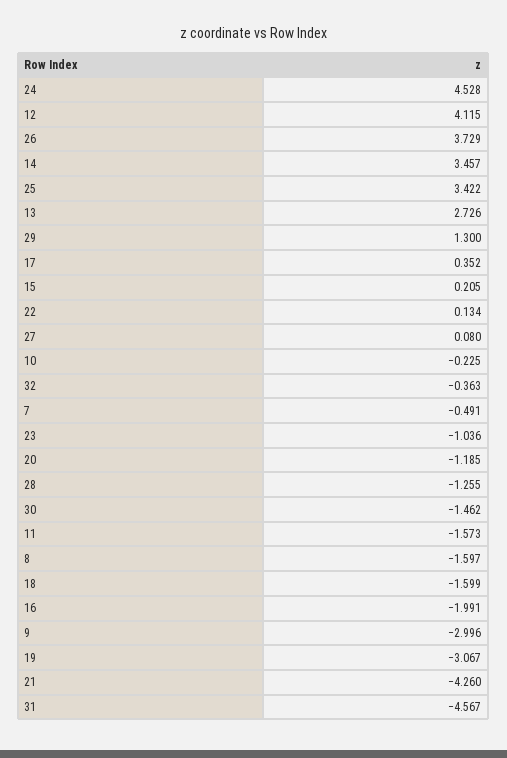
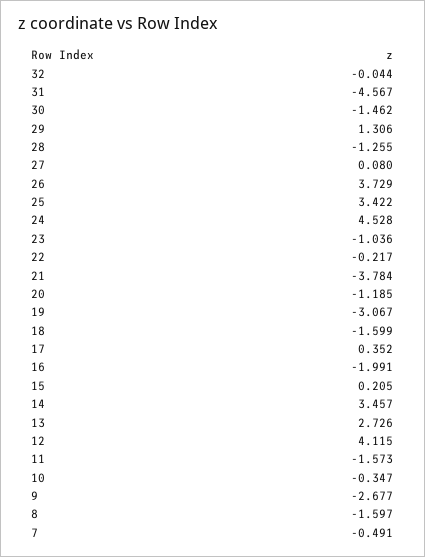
  {
    "24": 4.528,
    "12": 4.115,
    "26": 3.729,
    "14": 3.457,
    "25": 3.422,
    "13": 2.726,
-   "29": 1.3,
+   "29": 1.306,
    "17": 0.352,
    "15": 0.205,
-   "22": 0.134,
+   "22": -0.217,
    "27": 0.08,
-   "10": -0.225,
+   "10": -0.347,
-   "32": -0.363,
+   "32": -0.044,
    "7": -0.491,
    "23": -1.036,
    "20": -1.185,
    "28": -1.255,
    "30": -1.462,
    "11": -1.573,
    "8": -1.597,
    "18": -1.599,
    "16": -1.991,
-   "9": -2.996,
+   "9": -2.677,
    "19": -3.067,
-   "21": -4.26,
+   "21": -3.784,
    "31": -4.567
  }

